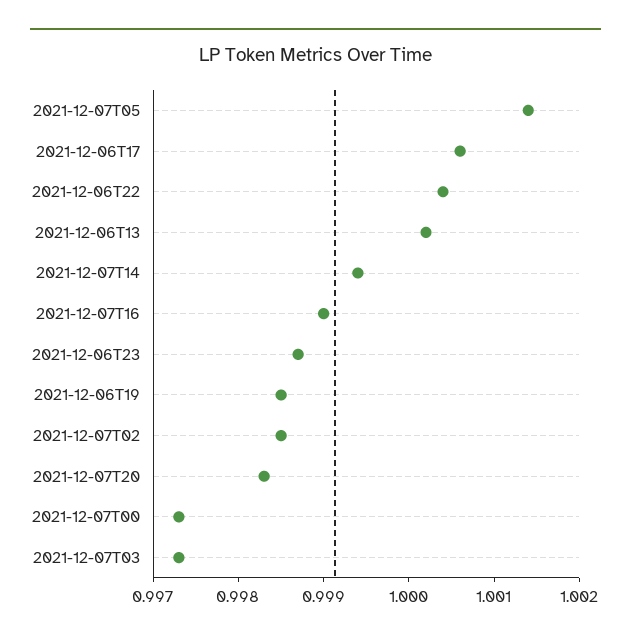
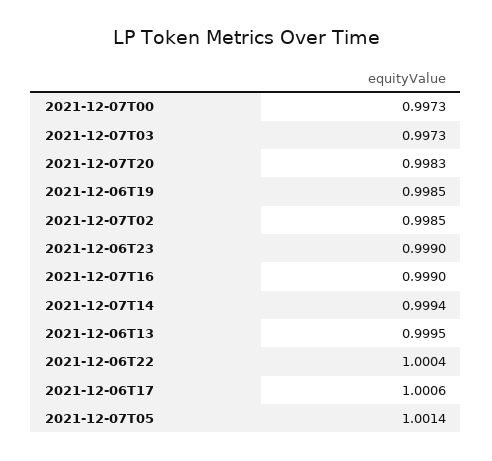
  {
    "2021-12-07T05": 1.0014,
    "2021-12-06T17": 1.0006,
    "2021-12-06T22": 1.0004,
-   "2021-12-06T13": 1.0002,
+   "2021-12-06T13": 0.9995,
    "2021-12-07T14": 0.9994,
    "2021-12-07T16": 0.999,
-   "2021-12-06T23": 0.9987,
+   "2021-12-06T23": 0.999,
    "2021-12-06T19": 0.9985,
    "2021-12-07T02": 0.9985,
    "2021-12-07T20": 0.9983,
    "2021-12-07T00": 0.9973,
    "2021-12-07T03": 0.9973
  }

